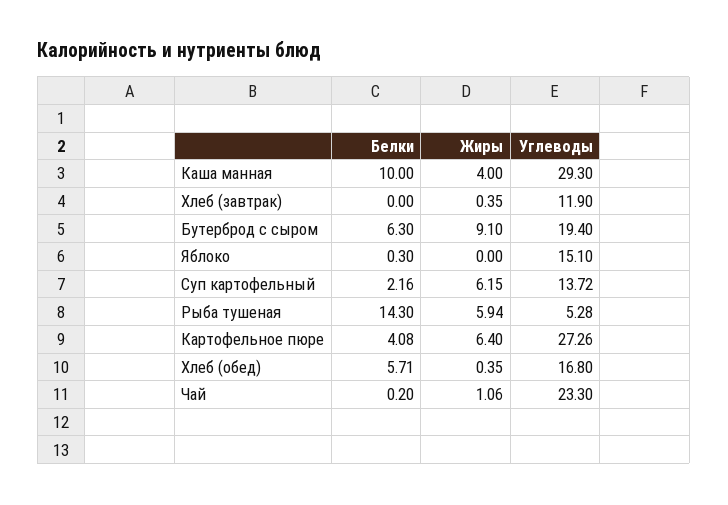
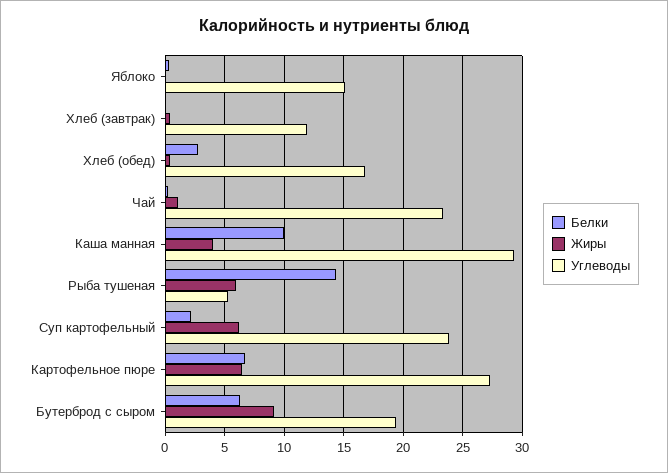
  {
    "Белки": {
      "Каша манная": 10,
      "Хлеб (завтрак)": 0,
      "Бутерброд с сыром": 6.3,
      "Яблоко": 0.3,
      "Суп картофельный": 2.16,
      "Рыба тушеная": 14.3,
-     "Картофельное пюре": 4.08,
+     "Картофельное пюре": 7,
-     "Хлеб (обед)": 5.71,
+     "Хлеб (обед)": 3,
      "Чай": 0.2
    },
    "Жиры": {
      "Каша манная": 4,
      "Хлеб (завтрак)": 0.35,
      "Бутерброд с сыром": 9.1,
      "Яблоко": 0,
      "Суп картофельный": 6.15,
      "Рыба тушеная": 5.94,
      "Картофельное пюре": 6.4,
      "Хлеб (обед)": 0.35,
      "Чай": 1.06
    },
    "Углеводы": {
      "Каша манная": 29.3,
      "Хлеб (завтрак)": 11.9,
      "Бутерброд с сыром": 19.4,
      "Яблоко": 15.1,
-     "Суп картофельный": 13.72,
+     "Суп картофельный": 24,
      "Рыба тушеная": 5.28,
      "Картофельное пюре": 27.26,
      "Хлеб (обед)": 16.8,
      "Чай": 23.3
    }
  }

